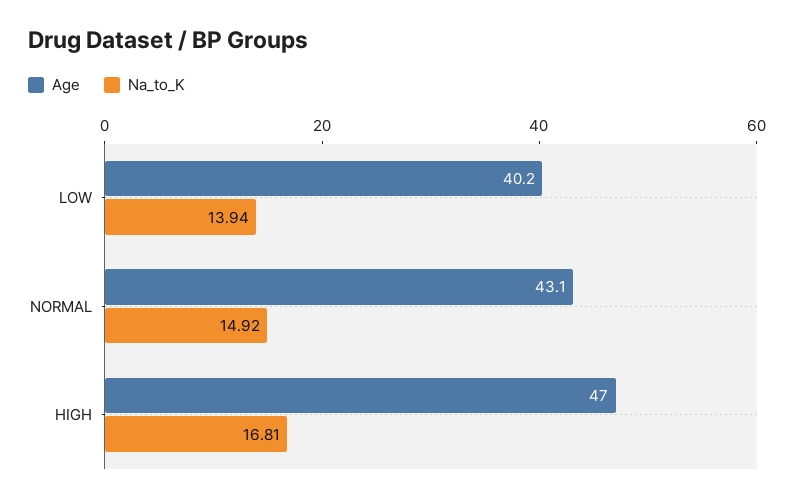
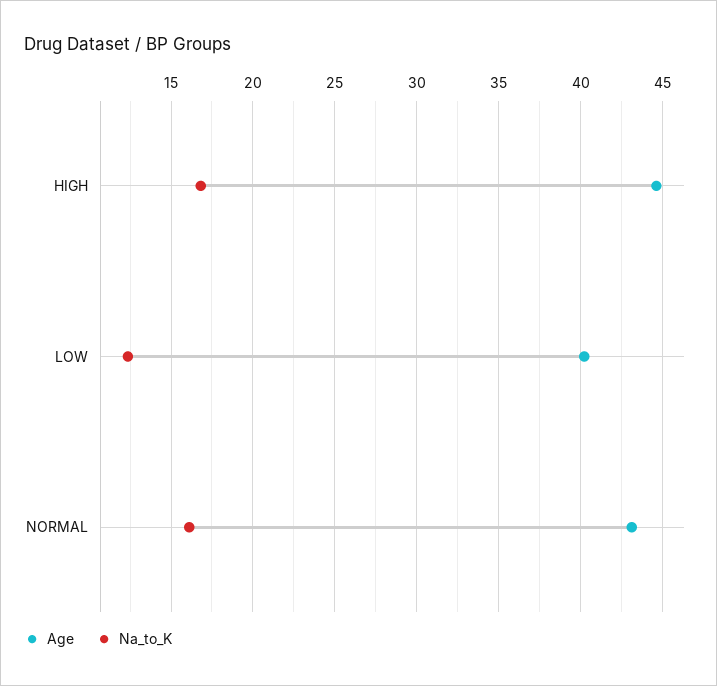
  {
    "Age": {
      "LOW": 40.2,
      "NORMAL": 43.1,
-     "HIGH": 47
+     "HIGH": 44.5
    },
    "Na_to_K": {
-     "LOW": 13.94,
+     "LOW": 12.5,
-     "NORMAL": 14.92,
+     "NORMAL": 16,
      "HIGH": 16.81
    }
  }

